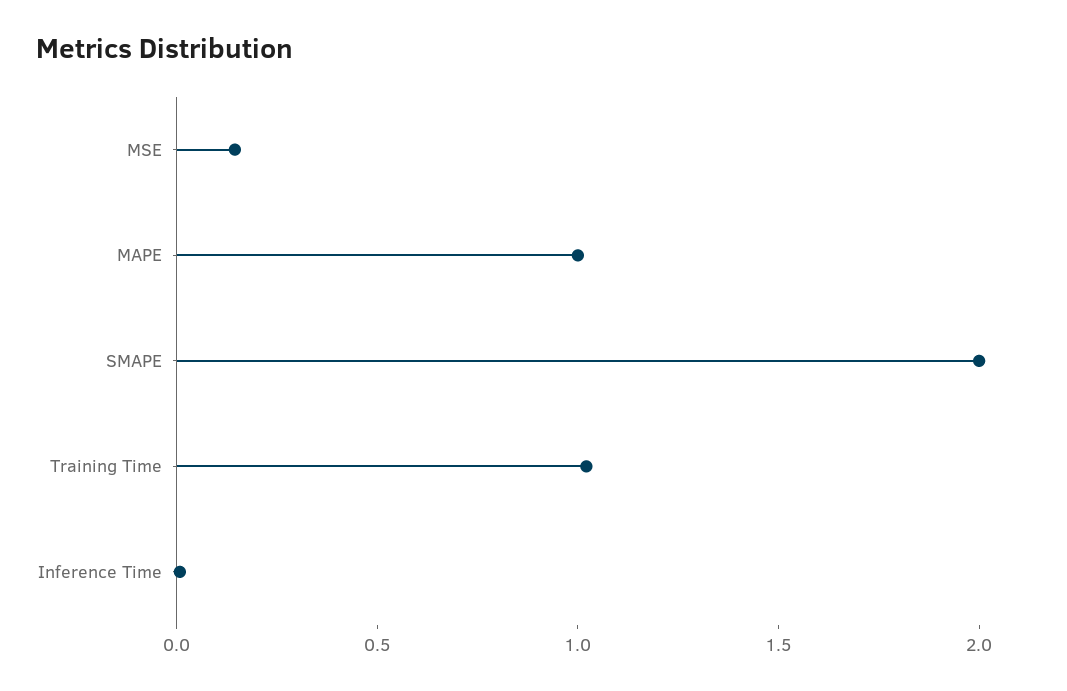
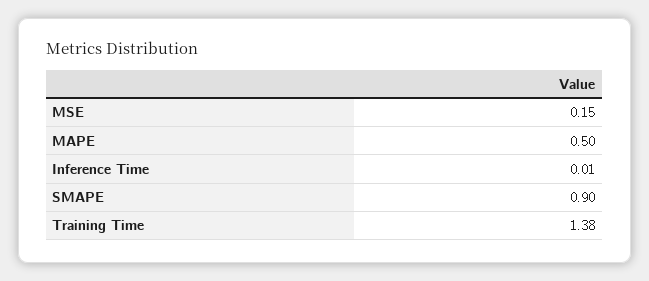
  {
    "MSE": 0.15,
-   "MAPE": 1,
+   "MAPE": 0.5,
-   "SMAPE": 2,
+   "SMAPE": 0.9,
-   "Training Time": 1,
+   "Training Time": 1.38,
    "Inference Time": 0.01
  }

